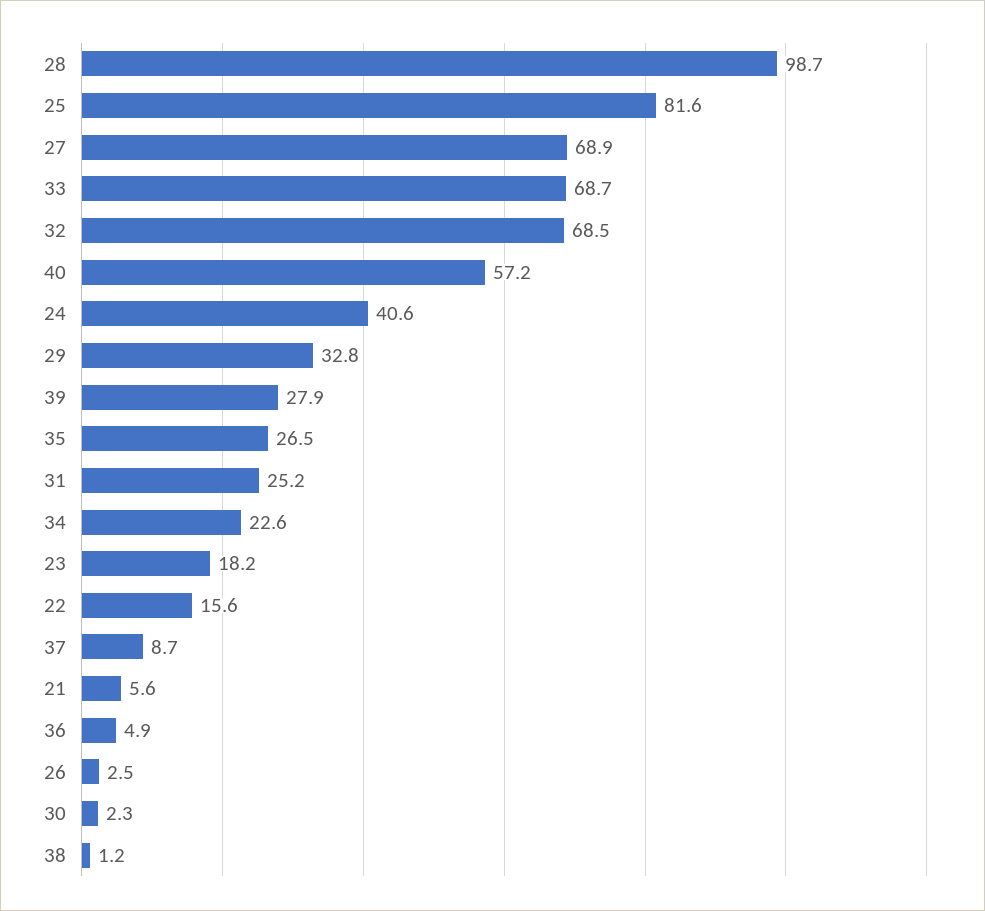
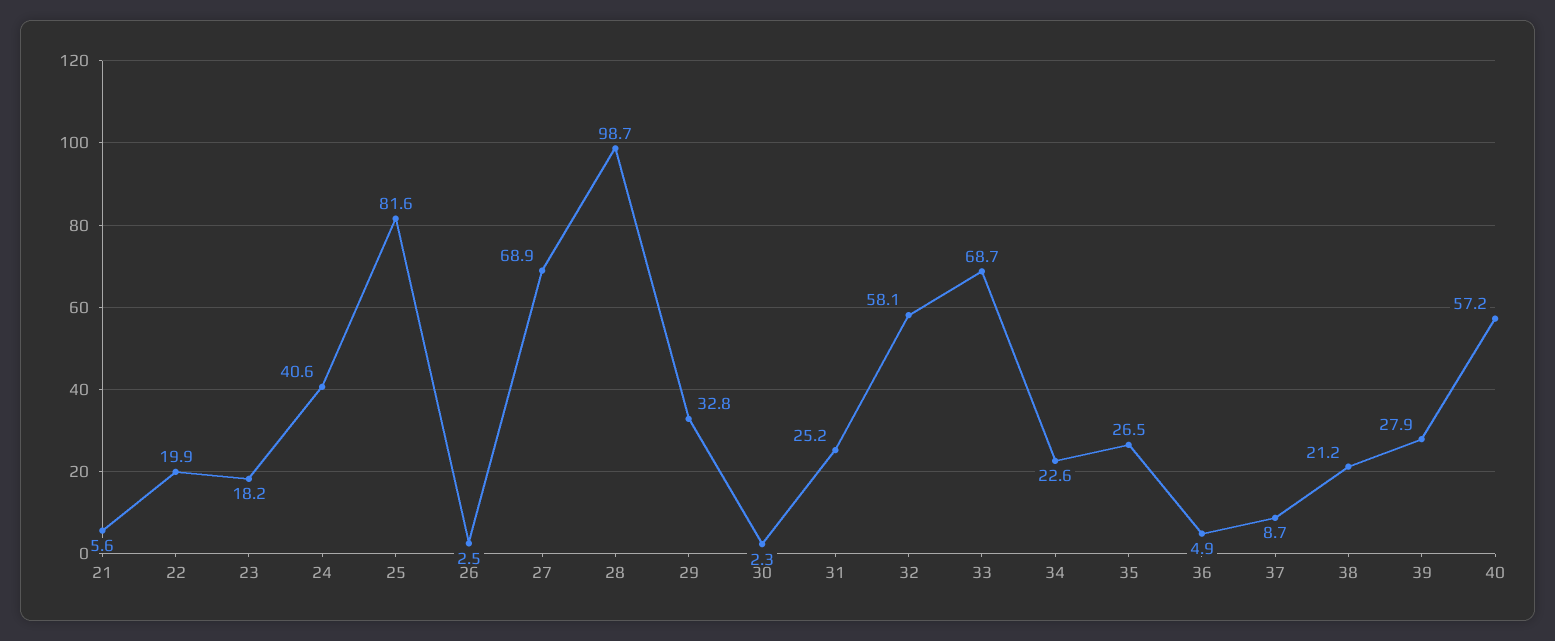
  {
    "28": 98.7,
    "25": 81.6,
    "27": 68.9,
    "33": 68.7,
-   "32": 68.5,
+   "32": 58.1,
    "40": 57.2,
    "24": 40.6,
    "29": 32.8,
    "39": 27.9,
    "35": 26.5,
    "31": 25.2,
    "34": 22.6,
    "23": 18.2,
-   "22": 15.6,
+   "22": 19.9,
    "37": 8.7,
    "21": 5.6,
    "36": 4.9,
    "26": 2.5,
    "30": 2.3,
-   "38": 1.2
+   "38": 21.2
  }

